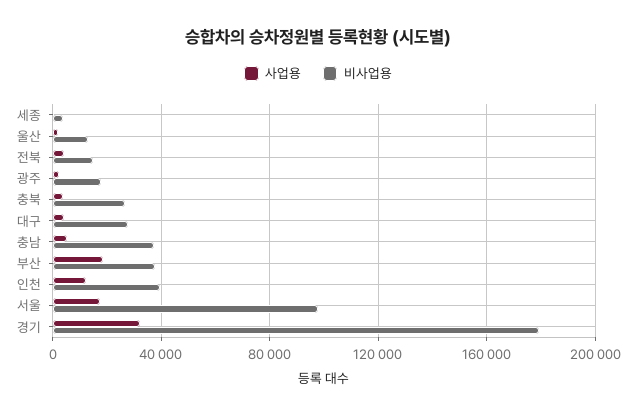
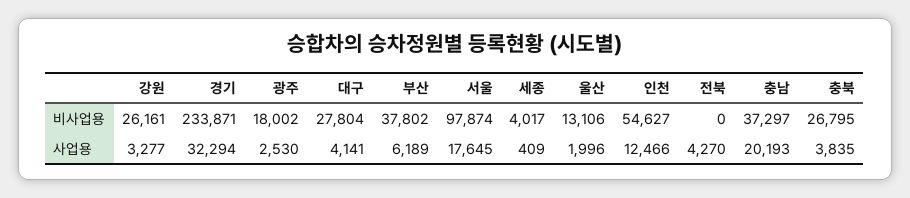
  {
    "사업용": {
      "세종": 409,
      "울산": 1996,
      "전북": 4270,
      "광주": 2530,
      "충북": 3835,
      "대구": 4141,
-     "충남": 5000,
+     "충남": 20193,
-     "부산": 20000,
+     "부산": 6189,
      "인천": 12466,
      "서울": 17645,
-     "경기": 32294
+     "경기": 32294,
+     "강원": 3277
    },
    "비사업용": {
      "세종": 4017,
      "울산": 13106,
-     "전북": 15000,
+     "전북": 0,
      "광주": 18002,
      "충북": 26795,
      "대구": 27804,
      "충남": 37297,
      "부산": 37802,
-     "인천": 40000,
+     "인천": 54627,
      "서울": 97874,
-     "경기": 180000
+     "경기": 233871,
+     "강원": 26161
    }
  }

